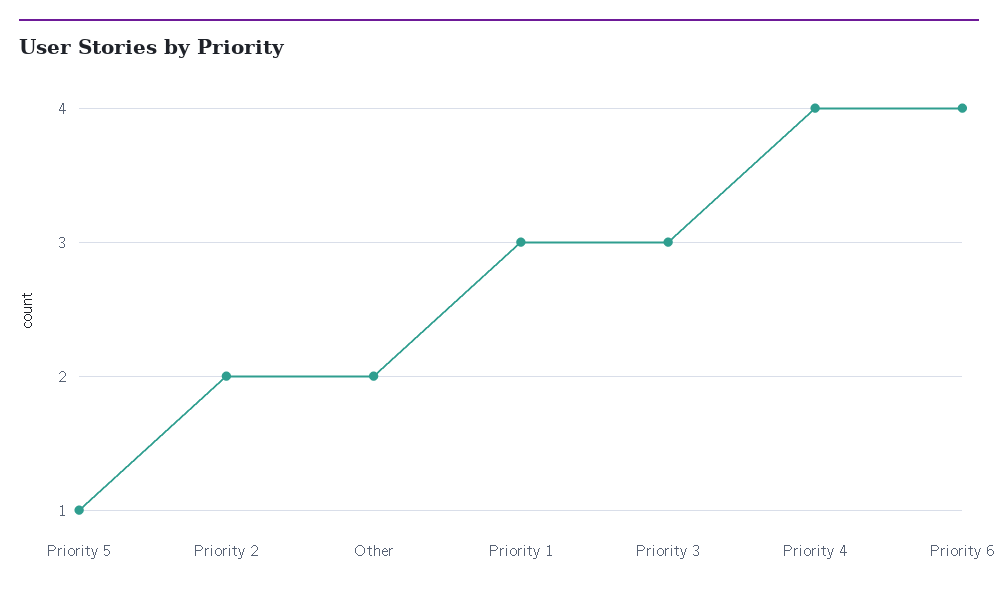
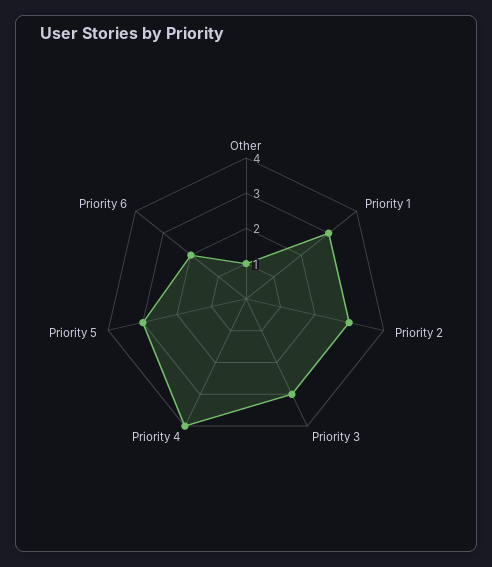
  {
-   "Priority 5": 1,
+   "Priority 5": 3,
-   "Priority 2": 2,
+   "Priority 2": 3,
-   "Other": 2,
+   "Other": 1,
    "Priority 1": 3,
    "Priority 3": 3,
    "Priority 4": 4,
-   "Priority 6": 4
+   "Priority 6": 2
  }

